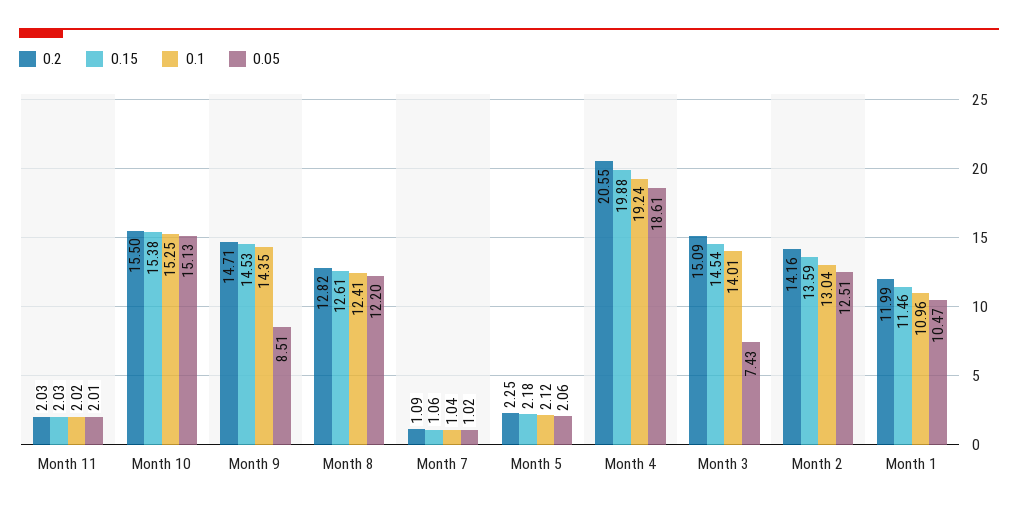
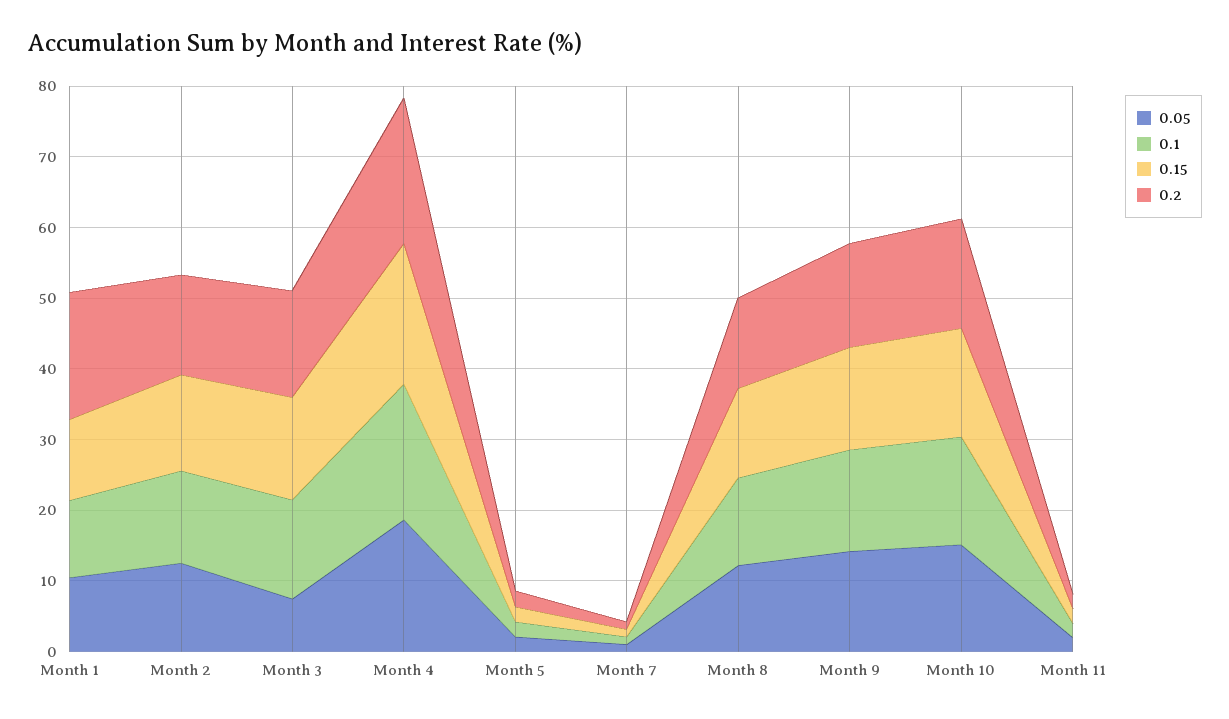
  {
    "0.2": {
      "Month 11": 2.03,
      "Month 10": 15.5,
      "Month 9": 14.71,
      "Month 8": 12.82,
      "Month 7": 1.09,
      "Month 5": 2.25,
      "Month 4": 20.55,
      "Month 3": 15.09,
      "Month 2": 14.16,
-     "Month 1": 11.99
+     "Month 1": 18
    },
    "0.15": {
      "Month 11": 2.03,
      "Month 10": 15.38,
      "Month 9": 14.53,
      "Month 8": 12.61,
      "Month 7": 1.06,
      "Month 5": 2.18,
      "Month 4": 19.88,
      "Month 3": 14.54,
      "Month 2": 13.59,
      "Month 1": 11.46
    },
    "0.1": {
      "Month 11": 2.02,
      "Month 10": 15.25,
      "Month 9": 14.35,
      "Month 8": 12.41,
      "Month 7": 1.04,
      "Month 5": 2.12,
      "Month 4": 19.24,
      "Month 3": 14.01,
      "Month 2": 13.04,
      "Month 1": 10.96
    },
    "0.05": {
      "Month 11": 2.01,
      "Month 10": 15.13,
-     "Month 9": 8.51,
+     "Month 9": 14,
      "Month 8": 12.2,
      "Month 7": 1.02,
      "Month 5": 2.06,
      "Month 4": 18.61,
      "Month 3": 7.43,
      "Month 2": 12.51,
      "Month 1": 10.47
    }
  }

